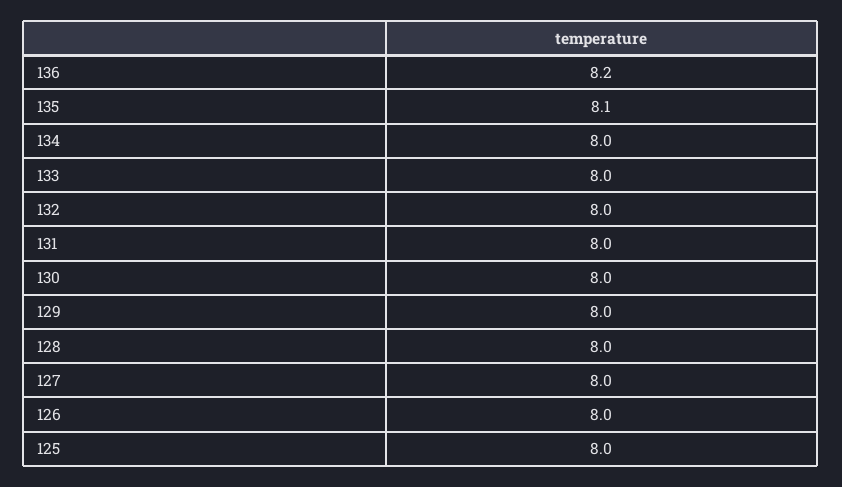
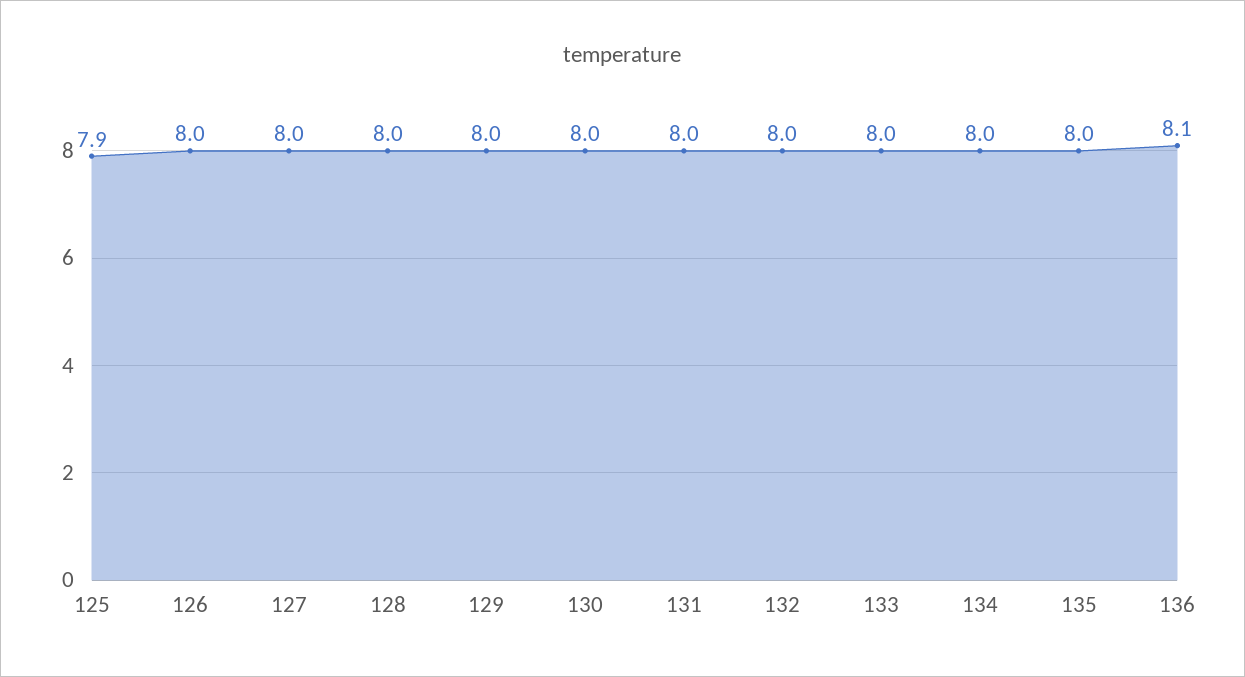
  {
-   "136": 8.2,
+   "136": 8.1,
-   "135": 8.1,
+   "135": 8,
    "134": 8,
    "133": 8,
    "132": 8,
    "131": 8,
    "130": 8,
    "129": 8,
    "128": 8,
    "127": 8,
    "126": 8,
-   "125": 8
+   "125": 7.9
  }

